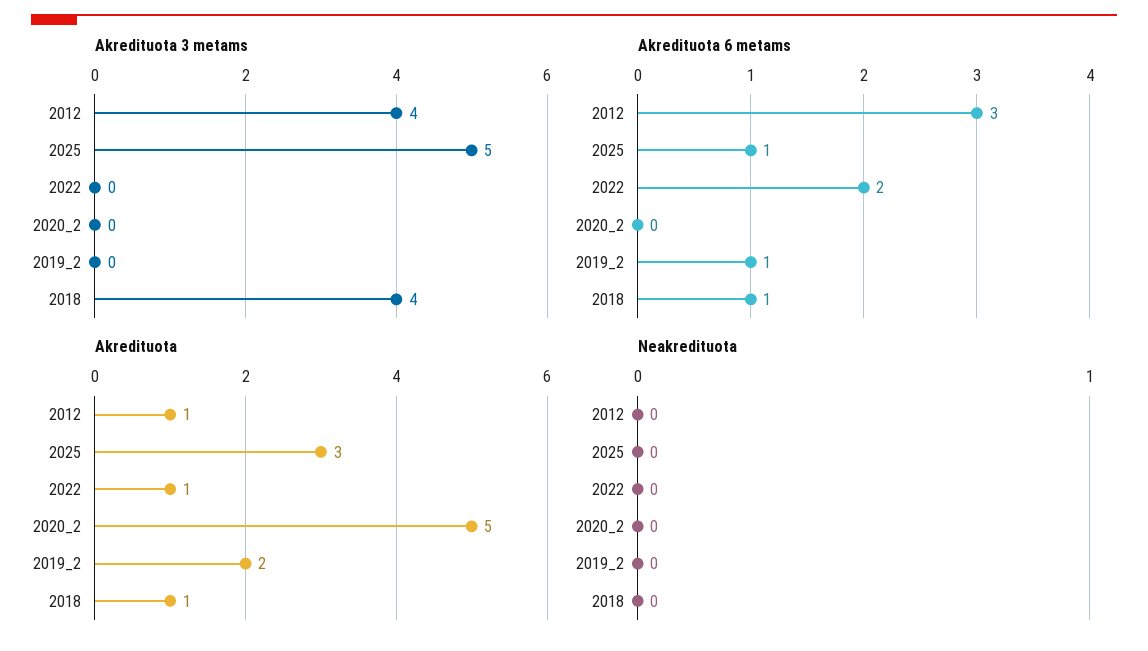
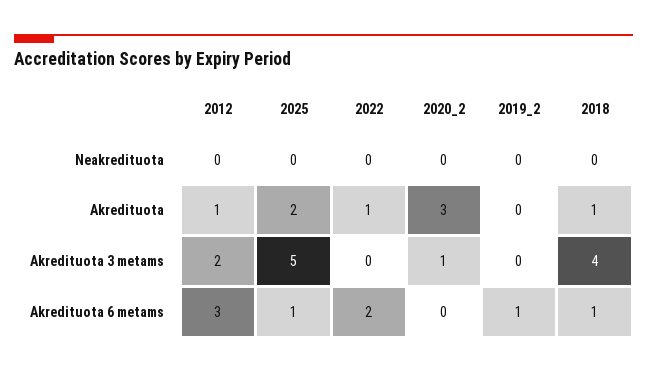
  {
    "Akredituota 3 metams": {
-     "2012": 4,
+     "2012": 2,
      "2025": 5,
      "2022": 0,
-     "2020_2": 0,
+     "2020_2": 1,
      "2019_2": 0,
      "2018": 4
    },
    "Akredituota 6 metams": {
      "2012": 3,
      "2025": 1,
      "2022": 2,
      "2020_2": 0,
      "2019_2": 1,
      "2018": 1
    },
    "Akredituota": {
      "2012": 1,
-     "2025": 3,
+     "2025": 2,
      "2022": 1,
-     "2020_2": 5,
+     "2020_2": 3,
-     "2019_2": 2,
+     "2019_2": 0,
      "2018": 1
    },
    "Neakredituota": {
      "2012": 0,
      "2025": 0,
      "2022": 0,
      "2020_2": 0,
      "2019_2": 0,
      "2018": 0
    }
  }

